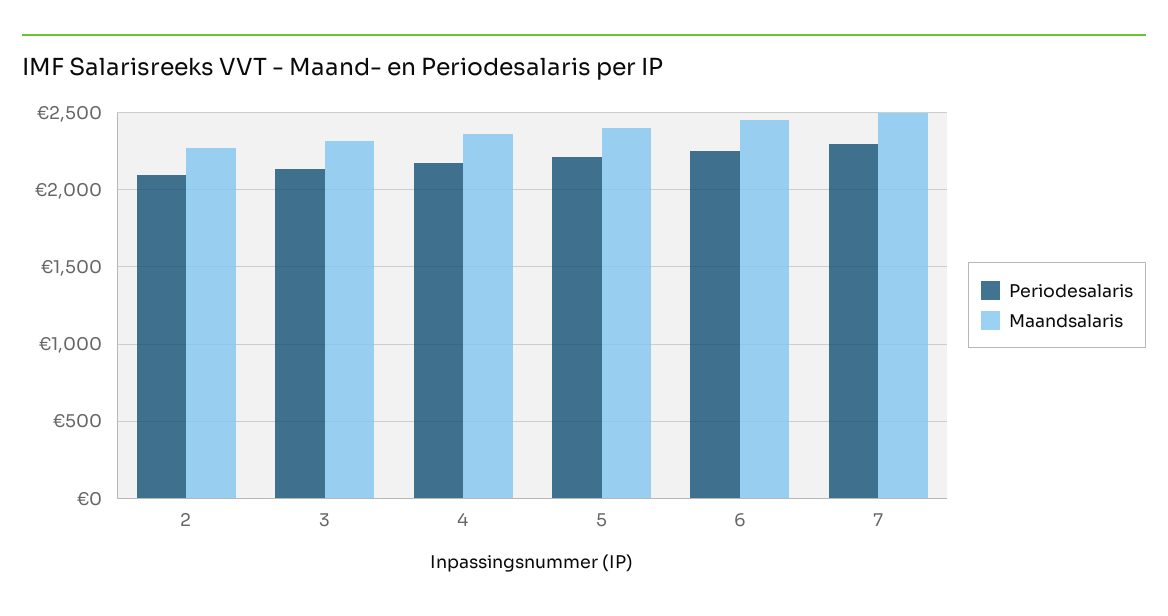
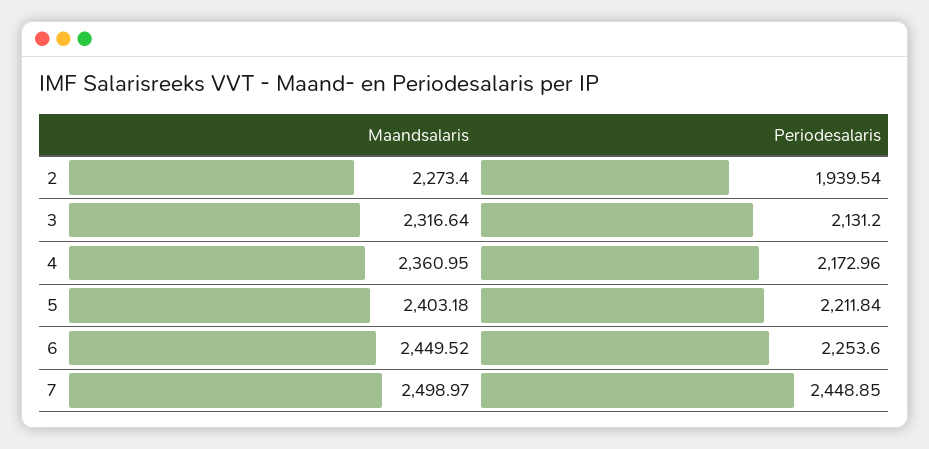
  {
    "Periodesalaris": {
-     "2": 2100,
+     "2": 1939.54,
      "3": 2131.2,
      "4": 2172.96,
      "5": 2211.84,
      "6": 2253.6,
-     "7": 2300
+     "7": 2448.85
    },
    "Maandsalaris": {
      "2": 2273.4,
      "3": 2316.64,
      "4": 2360.95,
      "5": 2403.18,
      "6": 2449.52,
      "7": 2498.97
    }
  }

